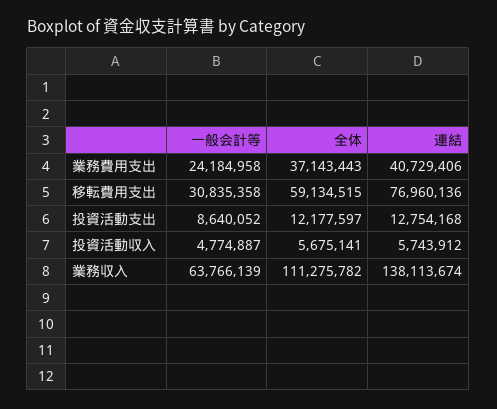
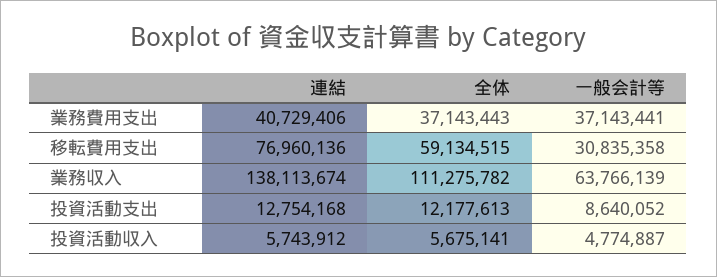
  {
    "一般会計等": {
-     "業務費用支出": 24184958,
+     "業務費用支出": 37143441,
      "移転費用支出": 30835358,
      "投資活動支出": 8640052,
      "投資活動収入": 4774887,
      "業務収入": 63766139
    },
    "全体": {
      "業務費用支出": 37143443,
      "移転費用支出": 59134515,
-     "投資活動支出": 12177597,
+     "投資活動支出": 12177613,
      "投資活動収入": 5675141,
      "業務収入": 111275782
    },
    "連結": {
      "業務費用支出": 40729406,
      "移転費用支出": 76960136,
      "投資活動支出": 12754168,
      "投資活動収入": 5743912,
      "業務収入": 138113674
    }
  }

